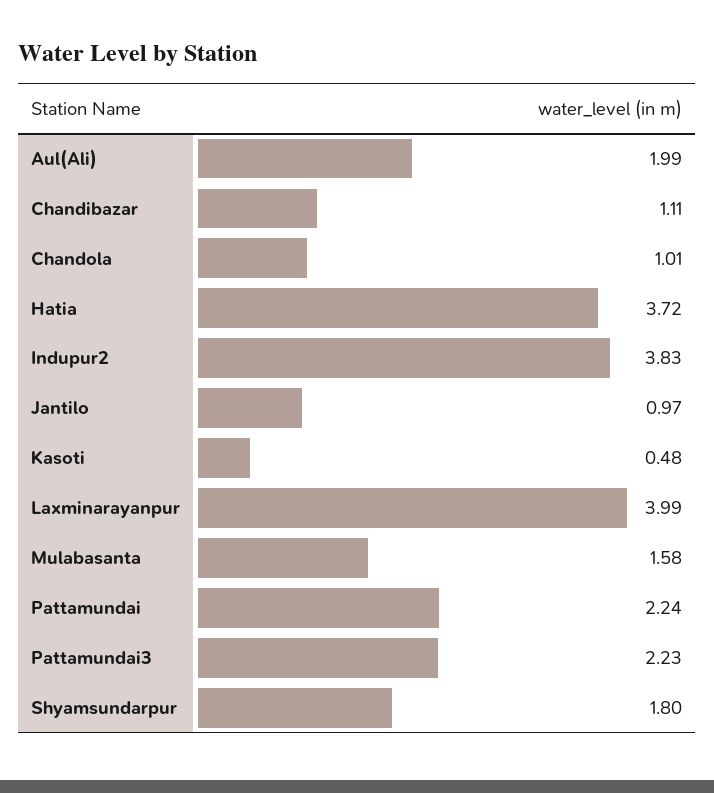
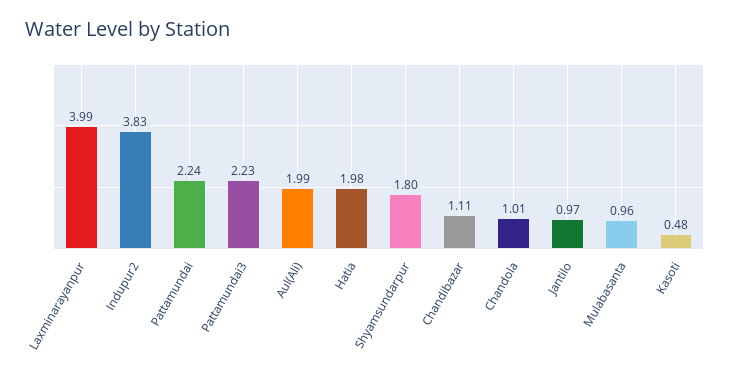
  {
    "Aul(Ali)": 1.99,
    "Chandibazar": 1.11,
    "Chandola": 1.01,
-   "Hatia": 3.72,
+   "Hatia": 1.98,
    "Indupur2": 3.83,
    "Jantilo": 0.97,
    "Kasoti": 0.48,
    "Laxminarayanpur": 3.99,
-   "Mulabasanta": 1.58,
+   "Mulabasanta": 0.96,
    "Pattamundai": 2.24,
    "Pattamundai3": 2.23,
    "Shyamsundarpur": 1.8
  }

